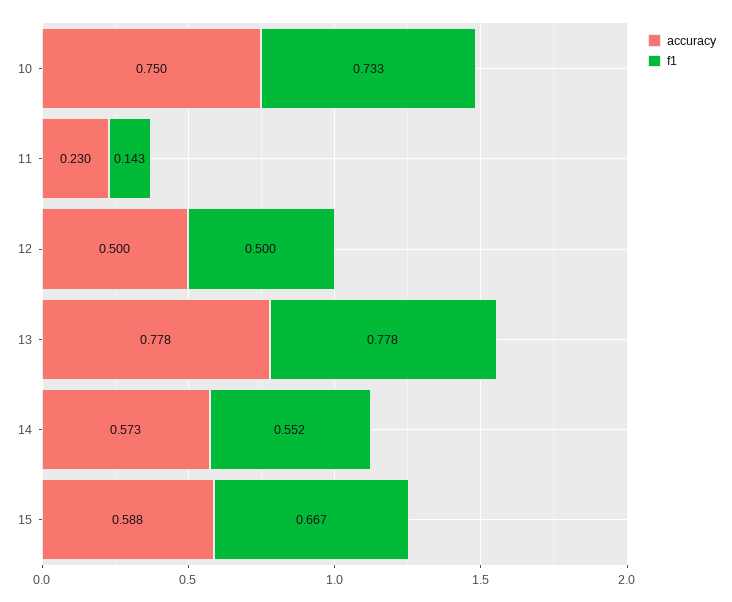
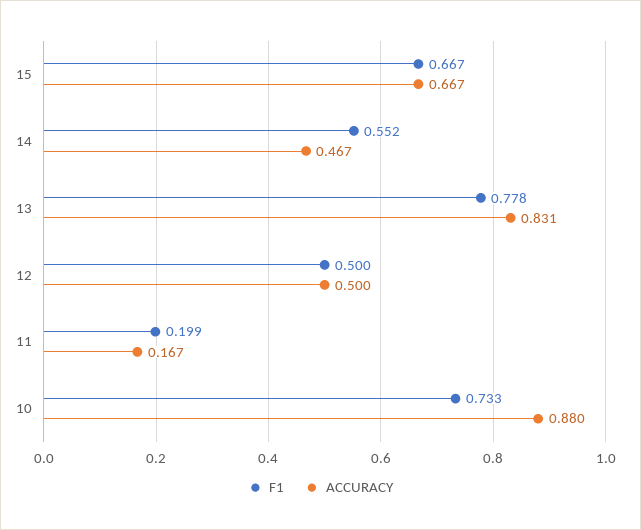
  {
    "accuracy": {
-     "10": 0.75,
+     "10": 0.88,
-     "11": 0.23,
+     "11": 0.167,
      "12": 0.5,
-     "13": 0.778,
+     "13": 0.831,
-     "14": 0.573,
+     "14": 0.467,
-     "15": 0.588
+     "15": 0.667
    },
    "f1": {
      "10": 0.733,
-     "11": 0.143,
+     "11": 0.199,
      "12": 0.5,
      "13": 0.778,
      "14": 0.552,
      "15": 0.667
    }
  }

